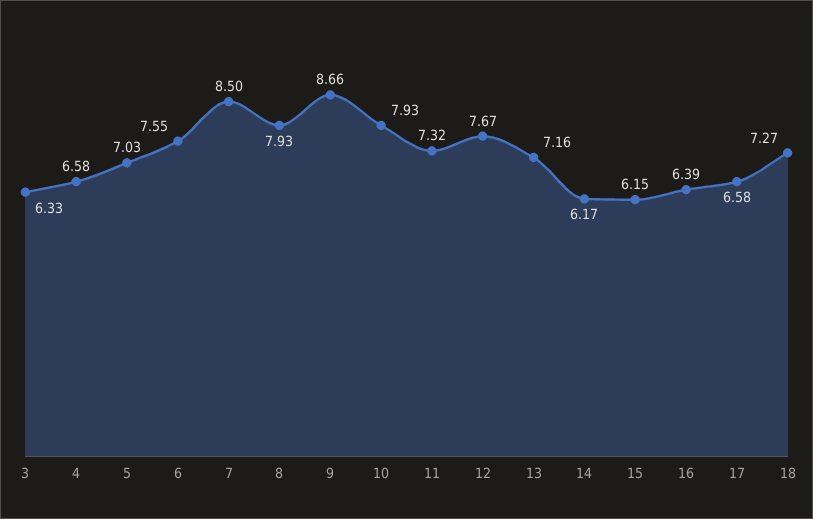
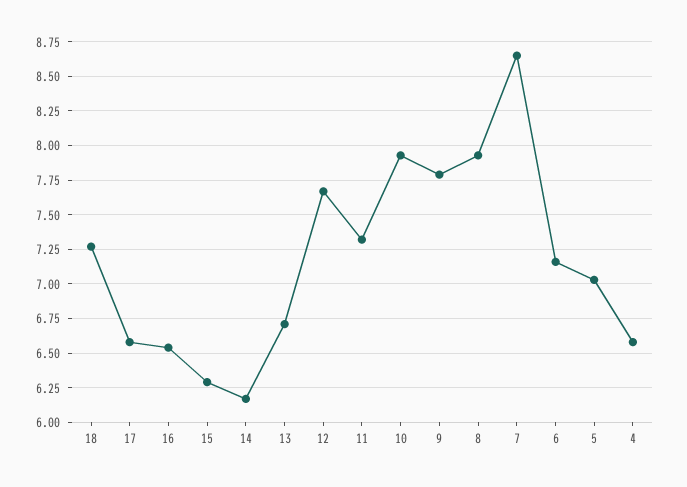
  {
-   "3": 6.33,
    "4": 6.58,
    "5": 7.03,
-   "6": 7.55,
+   "6": 7.15,
-   "7": 8.5,
+   "7": 8.65,
    "8": 7.93,
-   "9": 8.66,
+   "9": 7.8,
    "10": 7.93,
    "11": 7.32,
    "12": 7.67,
-   "13": 7.16,
+   "13": 6.7,
    "14": 6.17,
-   "15": 6.15,
+   "15": 6.3,
-   "16": 6.39,
+   "16": 6.55,
    "17": 6.58,
    "18": 7.27
  }

